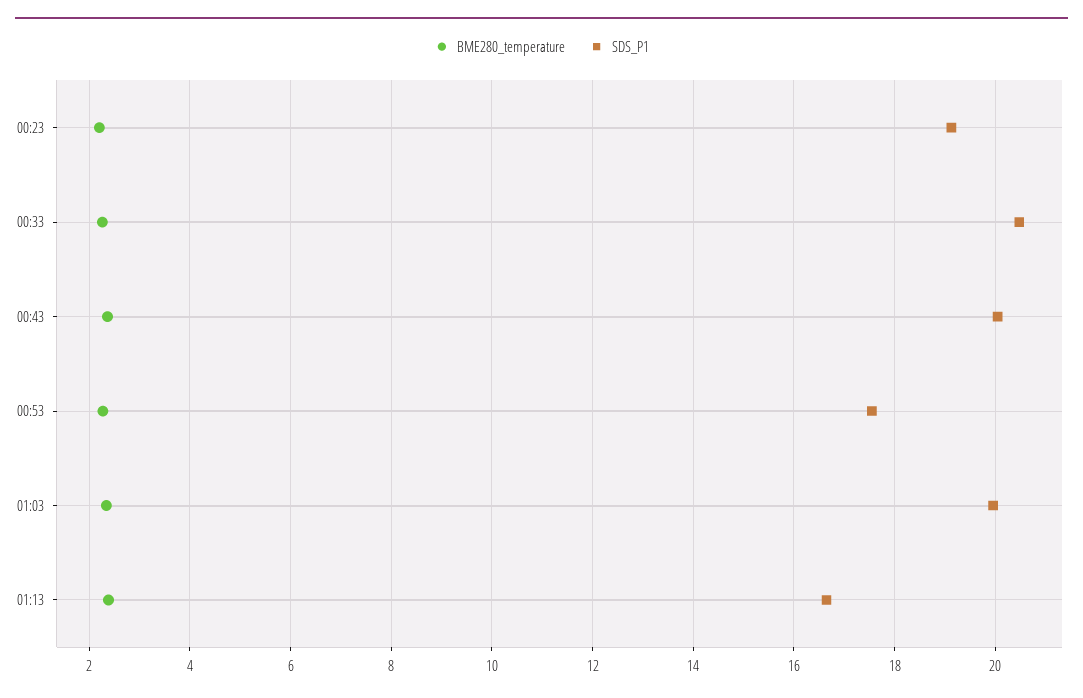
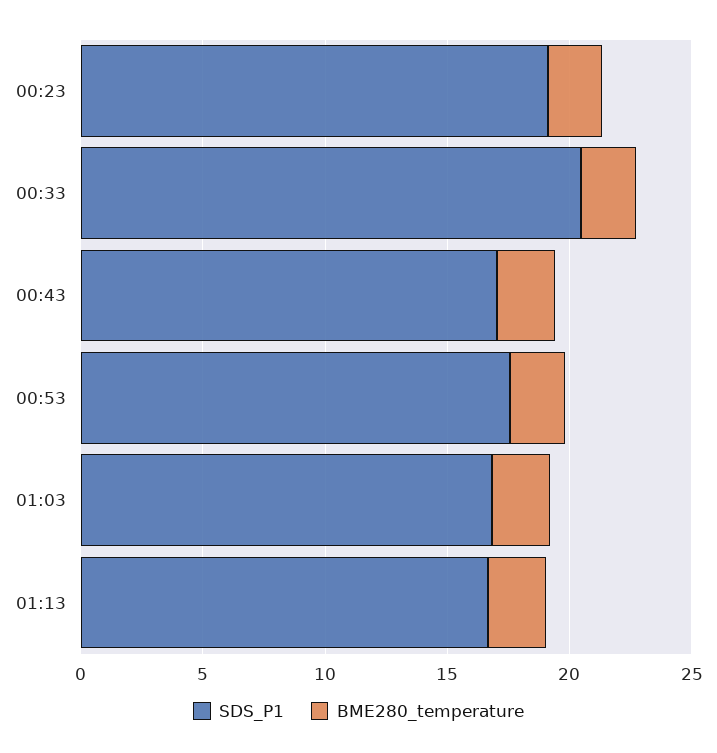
  {
    "BME280_temperature": {
      "00:23": 2.2,
      "00:33": 2.2,
      "00:43": 2.4,
      "00:53": 2.2,
      "01:03": 2.4,
      "01:13": 2.4
    },
    "SDS_P1": {
      "00:23": 19.2,
      "00:33": 20.4,
-     "00:43": 20,
+     "00:43": 17,
      "00:53": 17.6,
-     "01:03": 20,
+     "01:03": 17,
      "01:13": 16.6
    }
  }

